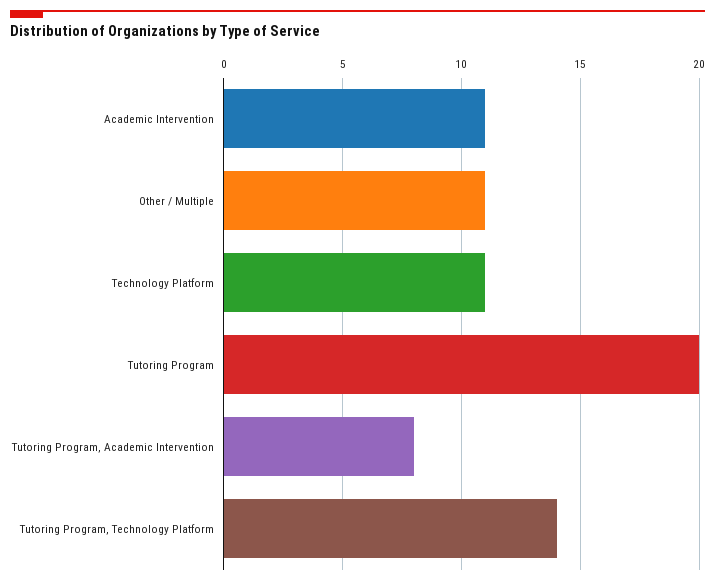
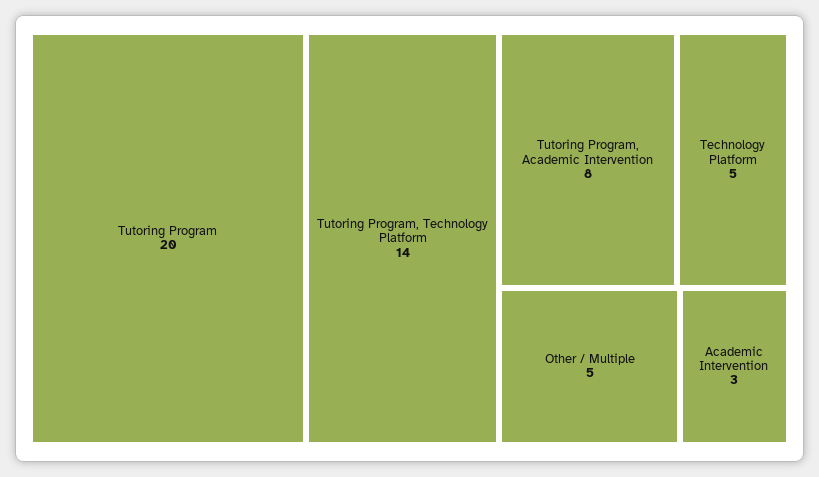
  {
-   "Academic Intervention": 11,
+   "Academic Intervention": 3,
-   "Other / Multiple": 11,
+   "Other / Multiple": 5,
-   "Technology Platform": 11,
+   "Technology Platform": 5,
    "Tutoring Program": 20,
    "Tutoring Program, Academic Intervention": 8,
    "Tutoring Program, Technology Platform": 14
  }

